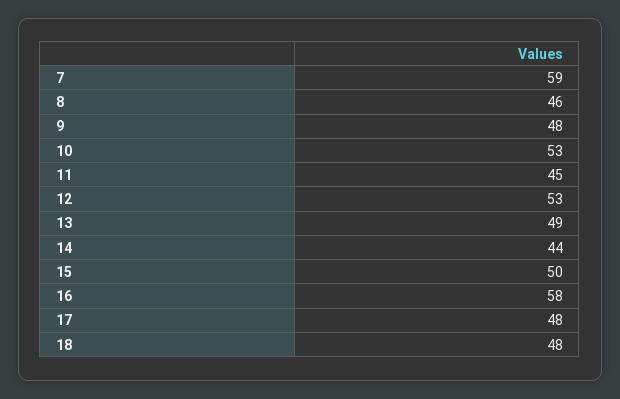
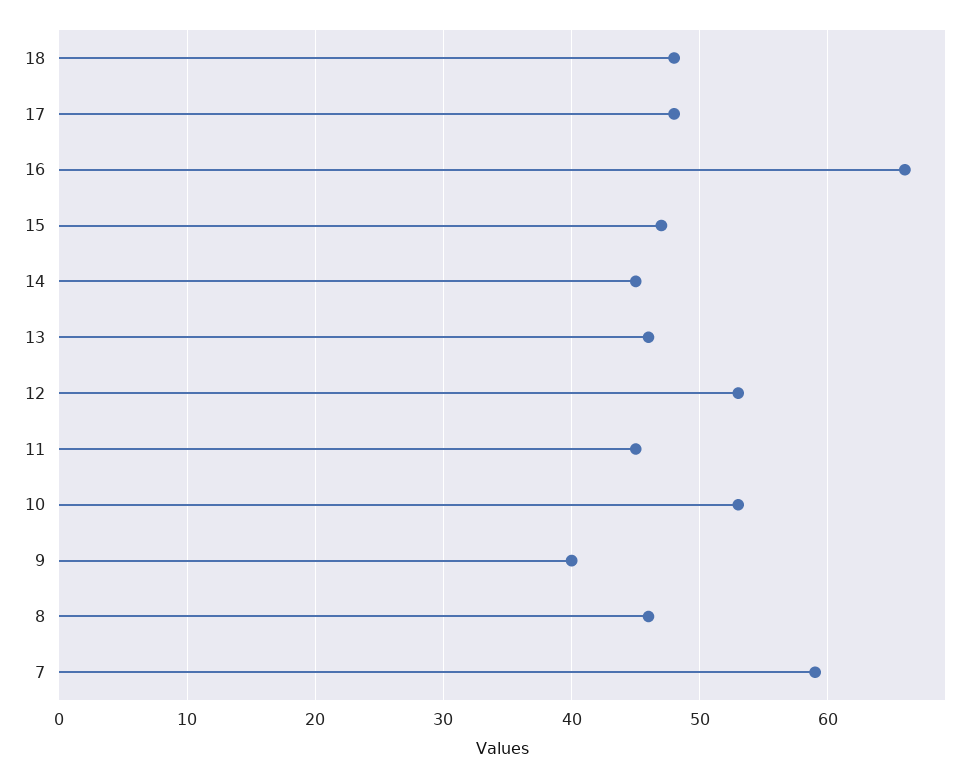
  {
    "7": 59,
    "8": 46,
-   "9": 48,
+   "9": 40,
    "10": 53,
    "11": 45,
    "12": 53,
-   "13": 49,
+   "13": 46,
-   "14": 44,
+   "14": 45,
-   "15": 50,
+   "15": 47,
-   "16": 58,
+   "16": 66,
    "17": 48,
    "18": 48
  }

